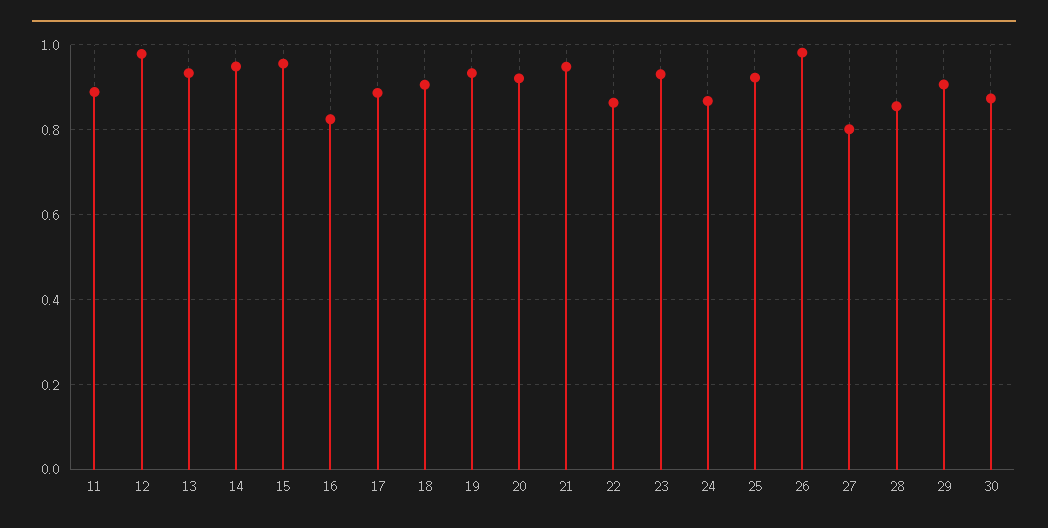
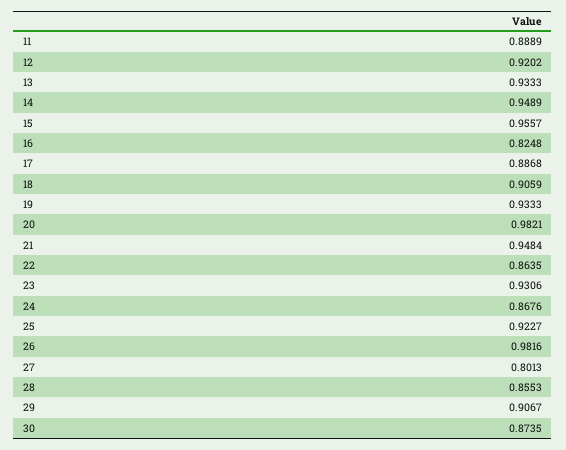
  {
    "11": 0.8889,
-   "12": 0.98,
+   "12": 0.9202,
    "13": 0.9333,
    "14": 0.9489,
    "15": 0.9557,
    "16": 0.8248,
    "17": 0.8868,
    "18": 0.9059,
    "19": 0.9333,
-   "20": 0.92,
+   "20": 0.9821,
    "21": 0.9484,
    "22": 0.8635,
    "23": 0.9306,
    "24": 0.8676,
    "25": 0.9227,
    "26": 0.9816,
    "27": 0.8013,
    "28": 0.8553,
    "29": 0.9067,
    "30": 0.8735
  }

